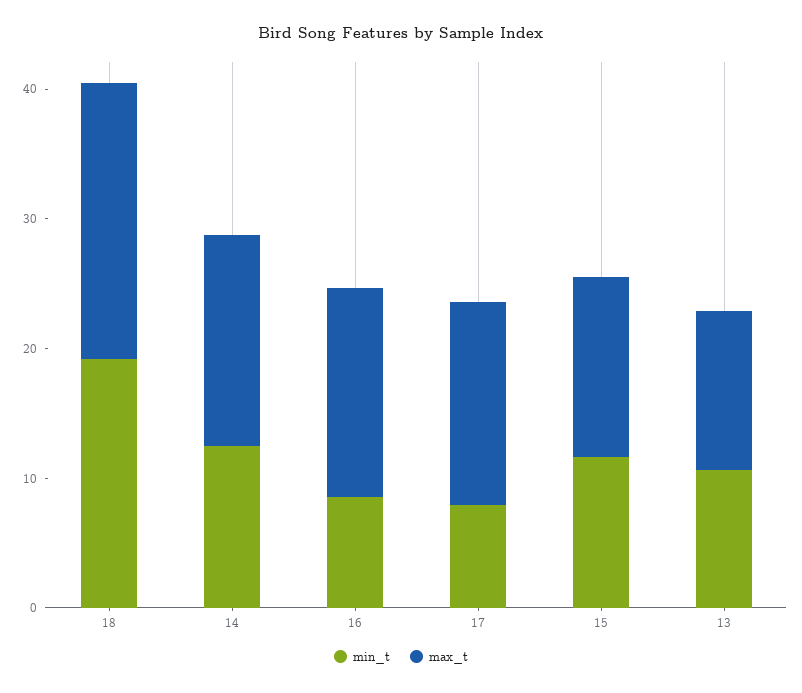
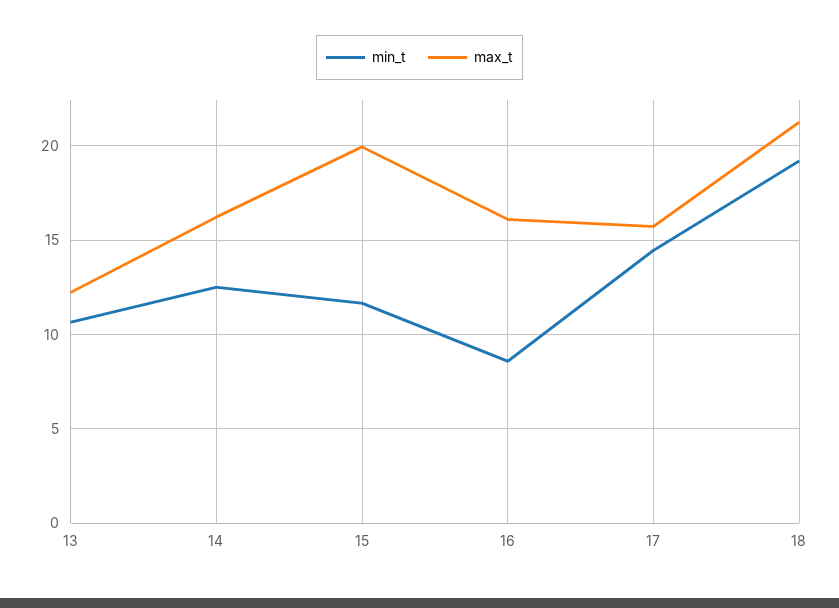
  {
    "min_t": {
      "18": 19,
      "14": 12.5,
      "16": 8.5,
-     "17": 8,
+     "17": 14.5,
      "15": 11.5,
      "13": 10.5
    },
    "max_t": {
      "18": 21.5,
      "14": 16,
      "16": 16,
      "17": 15.5,
-     "15": 14,
+     "15": 20,
      "13": 12
    }
  }

